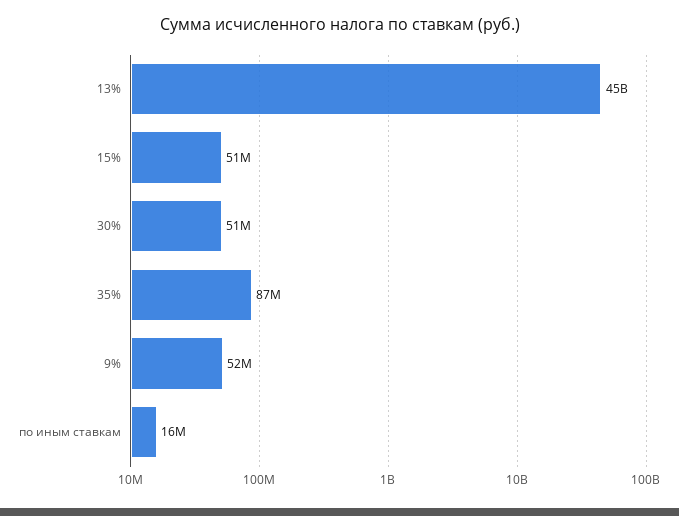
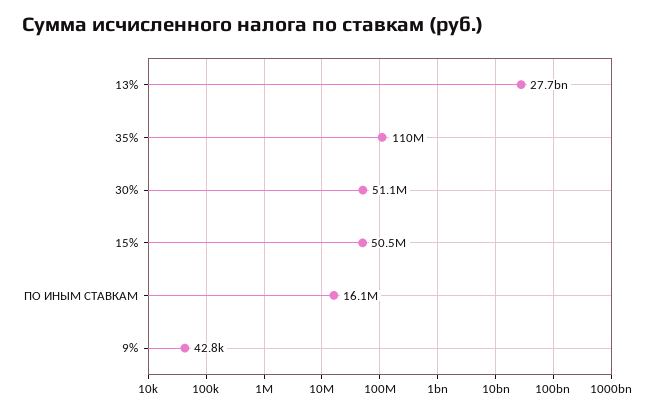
  {
-   "13%": 45000000000,
+   "13%": 27700000000,
    "15%": 50500000,
    "30%": 51100000,
-   "35%": 87000000,
+   "35%": 110000000,
-   "9%": 52000000,
+   "9%": 42800,
    "по иным ставкам": 16100000
  }

